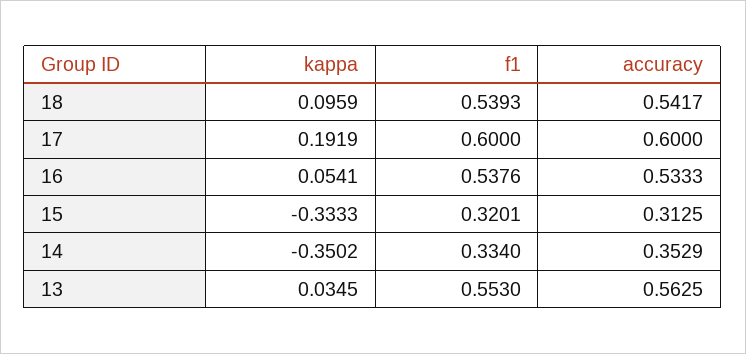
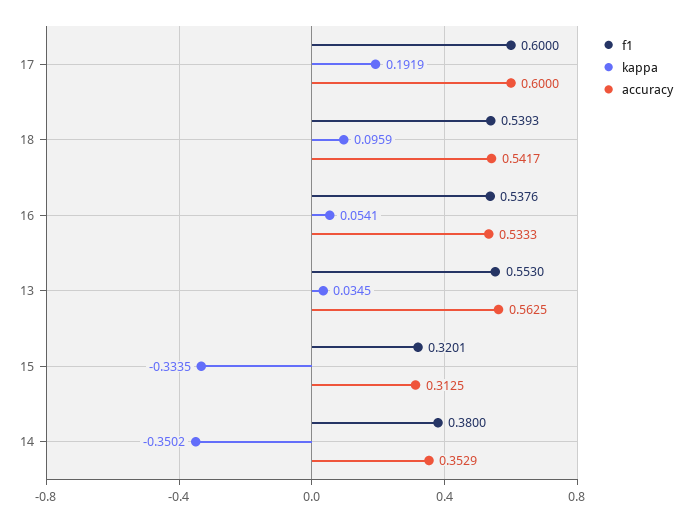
  {
    "kappa": {
      "18": 0.0959,
      "17": 0.1919,
      "16": 0.0541,
-     "15": -0.3333,
+     "15": -0.3335,
      "14": -0.3502,
      "13": 0.0345
    },
    "f1": {
      "18": 0.5393,
      "17": 0.6,
      "16": 0.5376,
      "15": 0.3201,
-     "14": 0.334,
+     "14": 0.38,
      "13": 0.553
    },
    "accuracy": {
      "18": 0.5417,
      "17": 0.6,
      "16": 0.5333,
      "15": 0.3125,
      "14": 0.3529,
      "13": 0.5625
    }
  }

